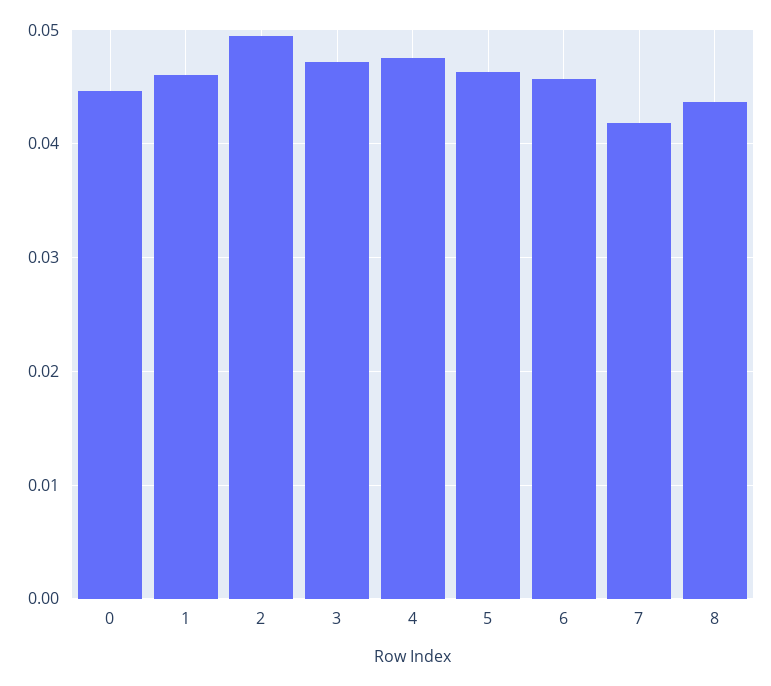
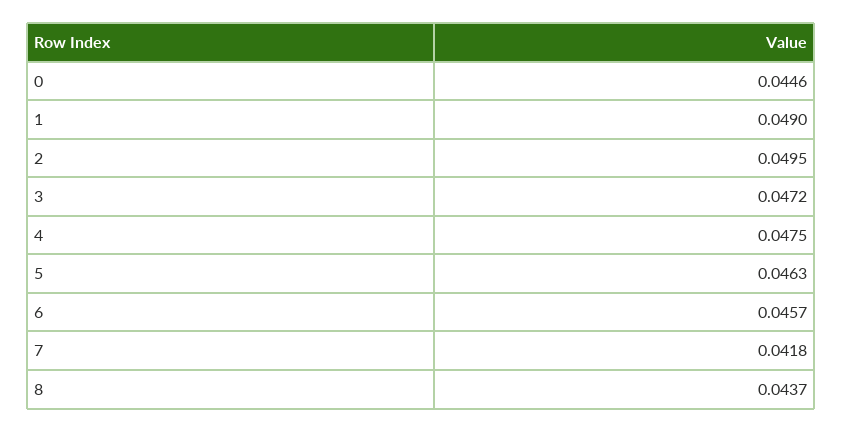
  {
    "0": 0.0446,
-   "1": 0.046,
+   "1": 0.049,
    "2": 0.0495,
    "3": 0.0472,
    "4": 0.0475,
    "5": 0.0463,
    "6": 0.0457,
    "7": 0.0418,
    "8": 0.0437
  }

